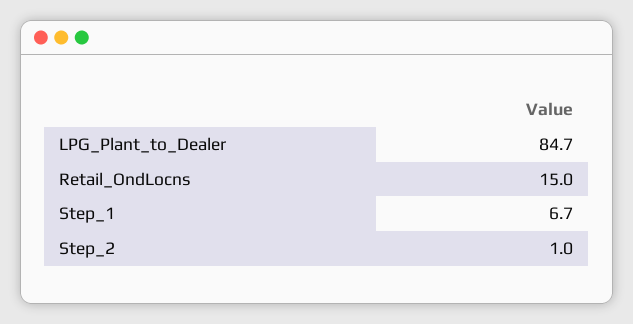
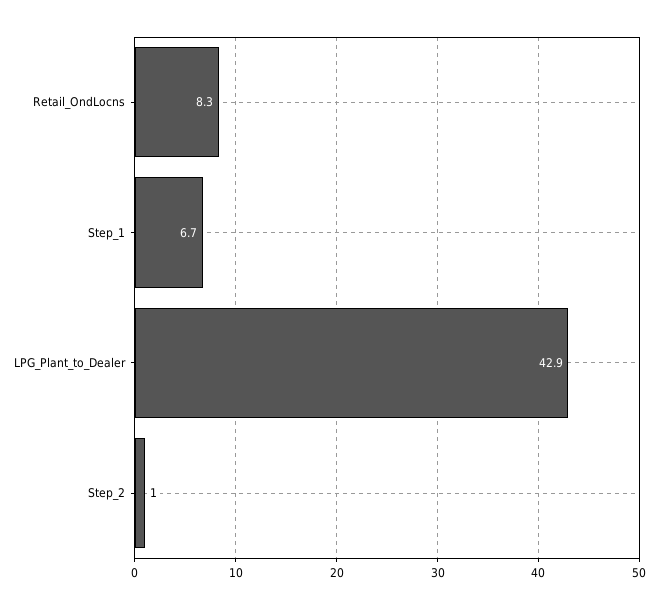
  {
-   "LPG_Plant_to_Dealer": 84.7,
+   "LPG_Plant_to_Dealer": 42.9,
-   "Retail_OndLocns": 15,
+   "Retail_OndLocns": 8.3,
    "Step_1": 6.7,
    "Step_2": 1
  }

